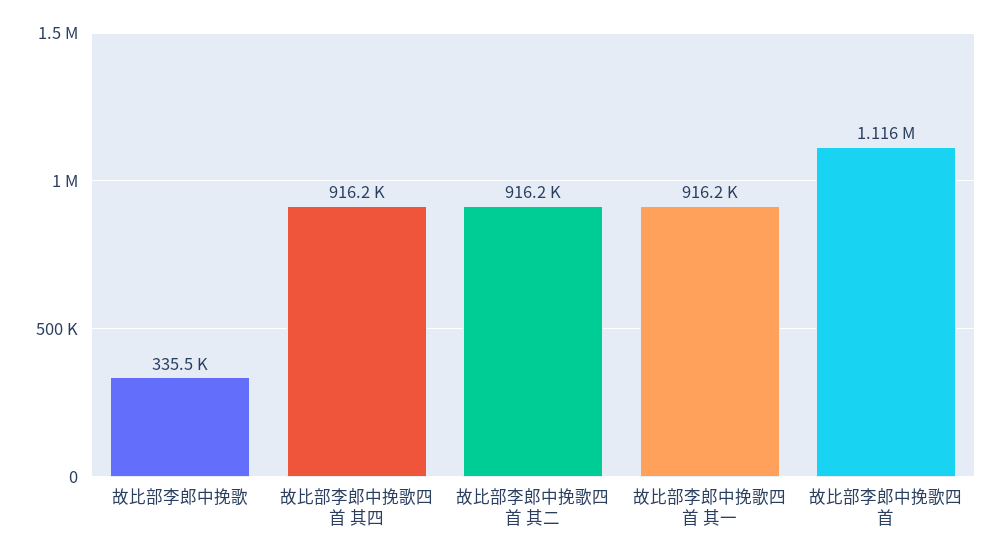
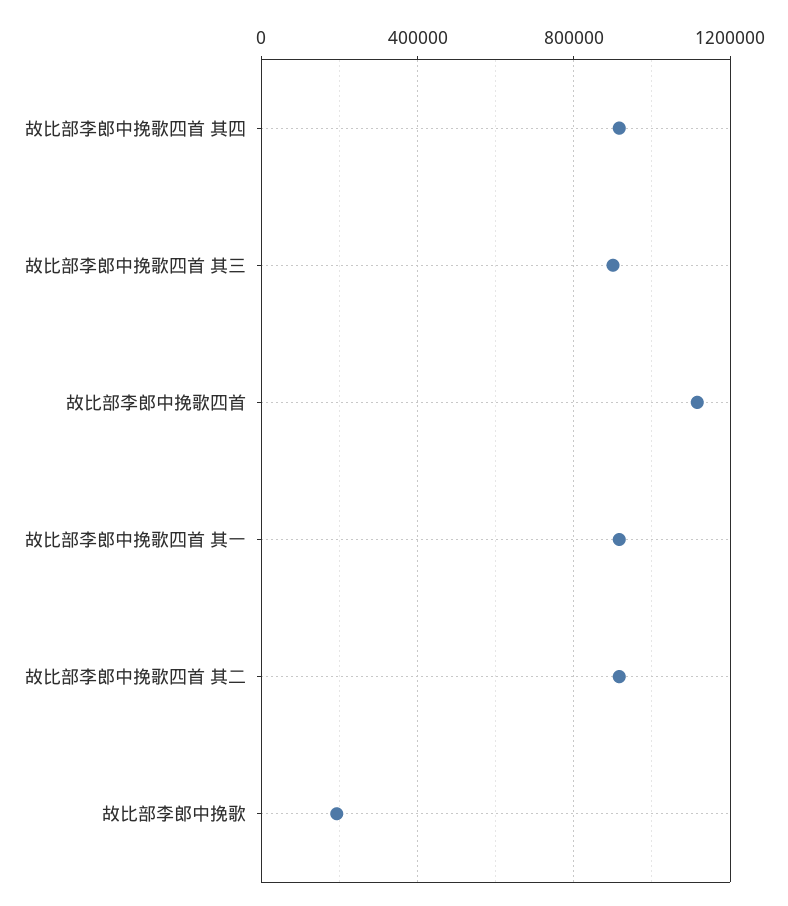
  {
-   "故比部李郎中挽歌": 335500,
+   "故比部李郎中挽歌": 200000,
    "故比部李郎中挽歌四首 其四": 916200,
    "故比部李郎中挽歌四首 其二": 916200,
    "故比部李郎中挽歌四首 其一": 916200,
-   "故比部李郎中挽歌四首": 1116000
+   "故比部李郎中挽歌四首": 1116000,
+   "故比部李郎中挽歌四首 其三": 900000
  }

